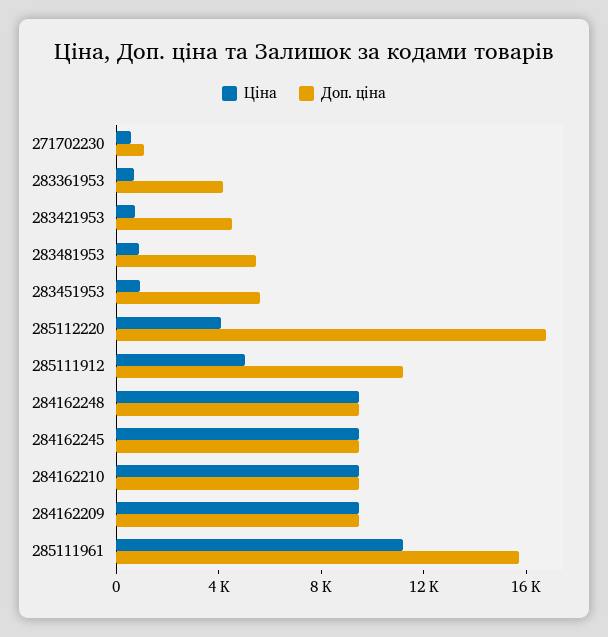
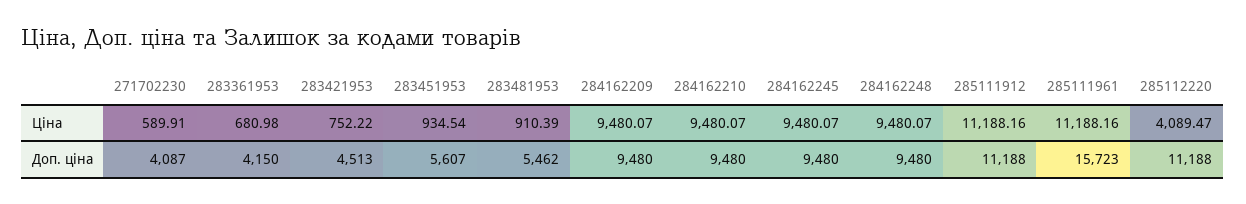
  {
    "Ціна": {
      "271702230": 589.91,
      "283361953": 680.98,
      "283421953": 752.22,
      "283481953": 910.39,
      "283451953": 934.54,
      "285112220": 4089.47,
-     "285111912": 5000,
+     "285111912": 11188.16,
      "284162248": 9480.07,
      "284162245": 9480.07,
      "284162210": 9480.07,
      "284162209": 9480.07,
      "285111961": 11188.16
    },
    "Доп. ціна": {
-     "271702230": 1000,
+     "271702230": 4087,
      "283361953": 4150,
      "283421953": 4513,
      "283481953": 5462,
      "283451953": 5607,
-     "285112220": 17000,
+     "285112220": 11188,
      "285111912": 11188,
      "284162248": 9480,
      "284162245": 9480,
      "284162210": 9480,
      "284162209": 9480,
      "285111961": 15723
    }
  }

